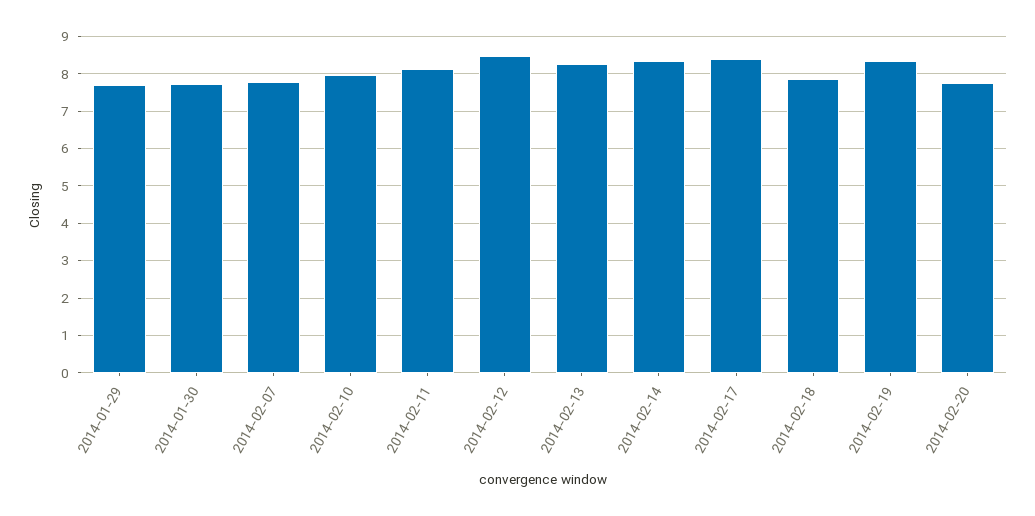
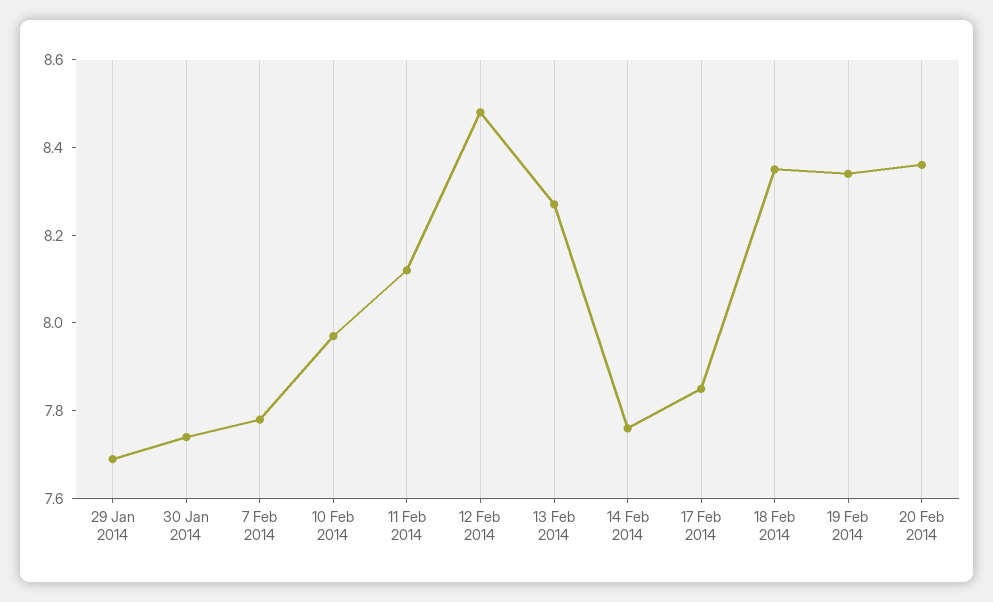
  {
    "2014-01-29": 7.7,
    "2014-01-30": 7.75,
    "2014-02-07": 7.8,
    "2014-02-10": 7.95,
    "2014-02-11": 8.1,
    "2014-02-12": 8.5,
    "2014-02-13": 8.25,
-   "2014-02-14": 8.4,
+   "2014-02-14": 7.75,
-   "2014-02-17": 8.4,
+   "2014-02-17": 7.85,
-   "2014-02-18": 7.8,
+   "2014-02-18": 8.35,
    "2014-02-19": 8.35,
-   "2014-02-20": 7.8
+   "2014-02-20": 8.35
  }

